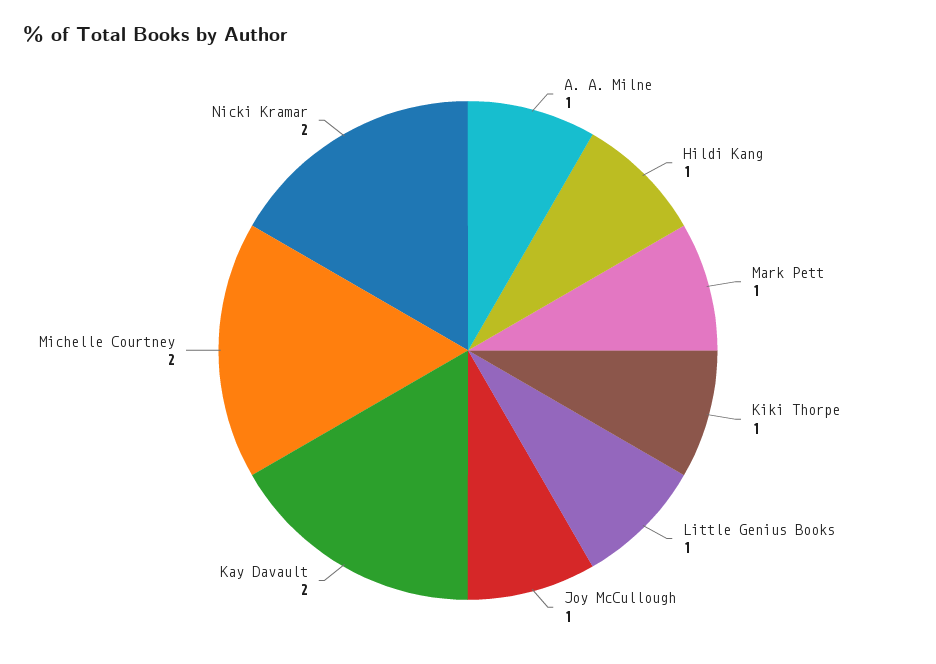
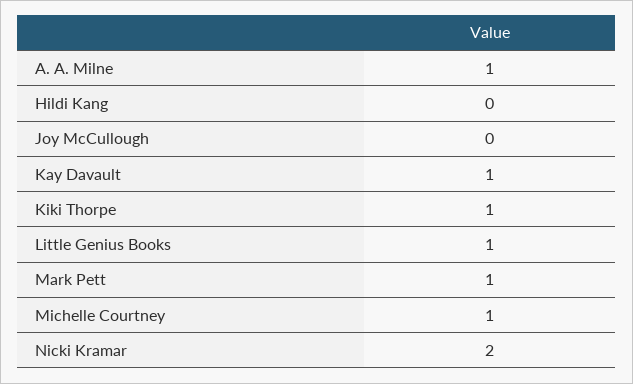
  {
    "A. A. Milne": 1,
-   "Hildi Kang": 1,
+   "Hildi Kang": 0,
    "Mark Pett": 1,
    "Kiki Thorpe": 1,
    "Little Genius Books": 1,
-   "Joy McCullough": 1,
+   "Joy McCullough": 0,
-   "Kay Davault": 2,
+   "Kay Davault": 1,
-   "Michelle Courtney": 2,
+   "Michelle Courtney": 1,
    "Nicki Kramar": 2
  }

